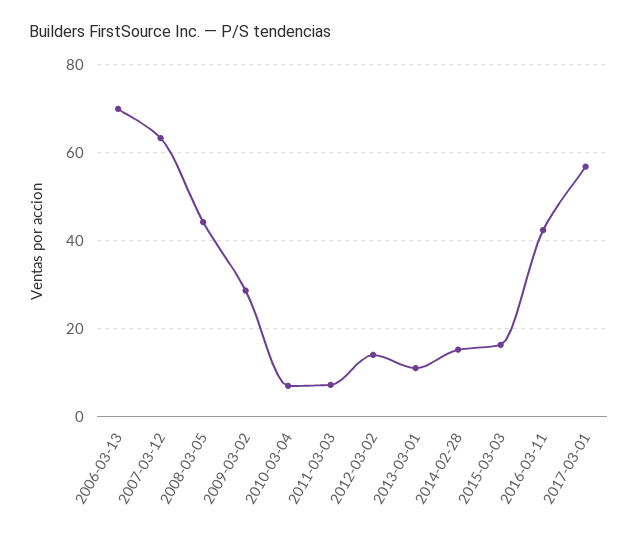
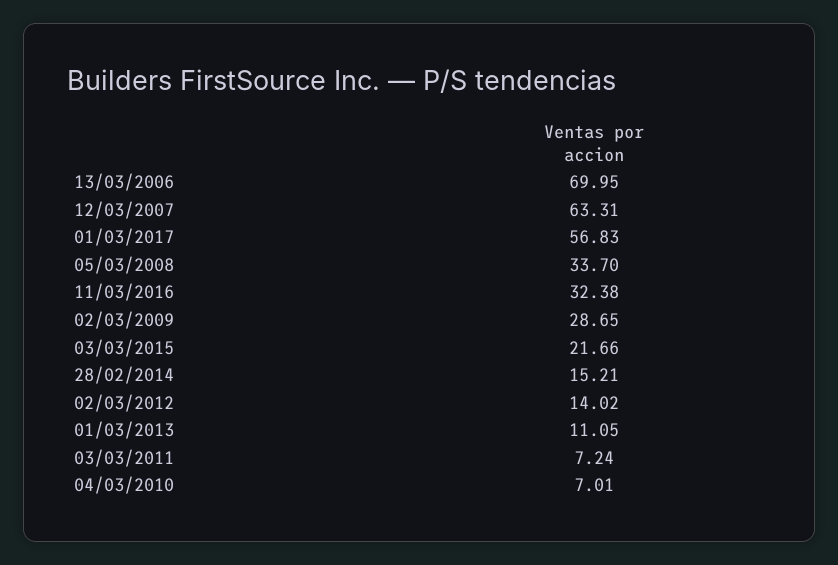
  {
    "2006-03-13": 69.95,
    "2007-03-12": 63.31,
-   "2008-03-05": 44,
+   "2008-03-05": 33.7,
    "2009-03-02": 28.65,
    "2010-03-04": 7.01,
    "2011-03-03": 7.24,
    "2012-03-02": 14.02,
    "2013-03-01": 11.05,
    "2014-02-28": 15.21,
-   "2015-03-03": 16,
+   "2015-03-03": 21.66,
-   "2016-03-11": 42,
+   "2016-03-11": 32.38,
    "2017-03-01": 56.83
  }

